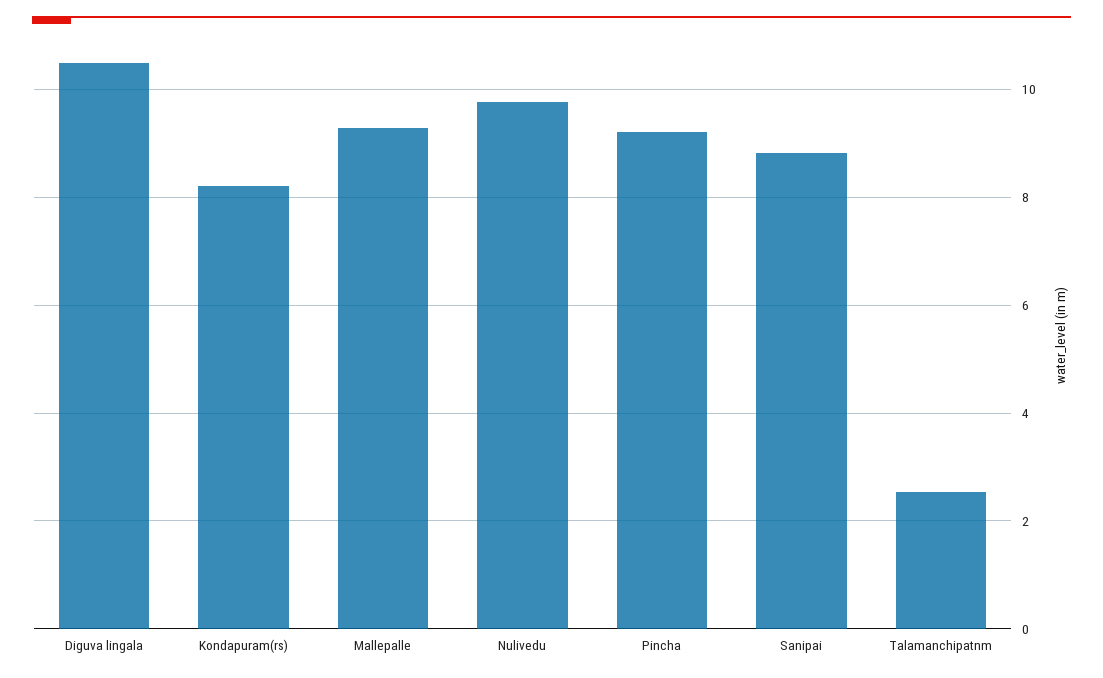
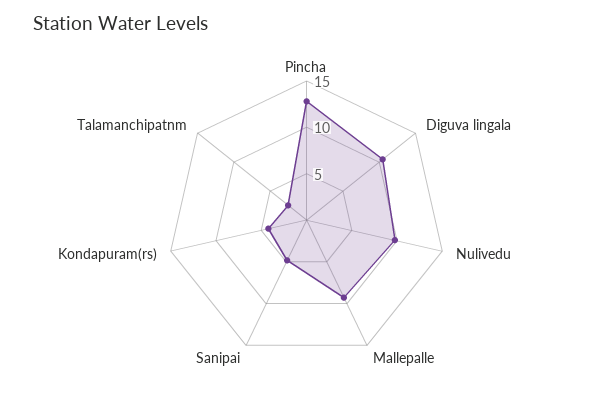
  {
    "Diguva lingala": 10.4,
-   "Kondapuram(rs)": 8.2,
+   "Kondapuram(rs)": 4,
    "Mallepalle": 9.2,
    "Nulivedu": 9.8,
-   "Pincha": 9.2,
+   "Pincha": 13,
-   "Sanipai": 8.8,
+   "Sanipai": 5,
    "Talamanchipatnm": 2.6
  }

